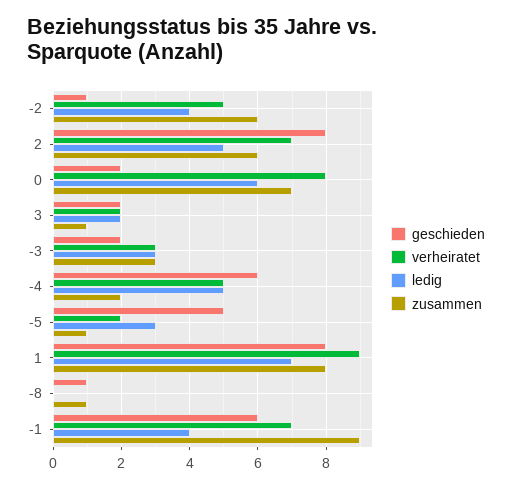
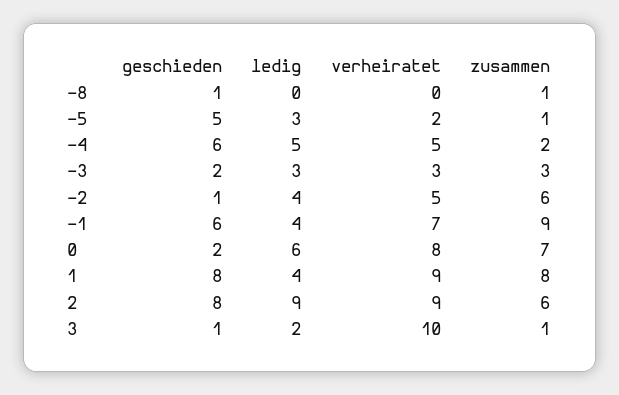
  {
    "geschieden": {
      "-2": 1,
      "2": 8,
      "0": 2,
-     "3": 2,
+     "3": 1,
      "-3": 2,
      "-4": 6,
      "-5": 5,
      "1": 8,
      "-8": 1,
      "-1": 6
    },
    "verheiratet": {
      "-2": 5,
-     "2": 7,
+     "2": 9,
      "0": 8,
-     "3": 2,
+     "3": 10,
      "-3": 3,
      "-4": 5,
      "-5": 2,
      "1": 9,
      "-8": 0,
      "-1": 7
    },
    "ledig": {
      "-2": 4,
-     "2": 5,
+     "2": 9,
      "0": 6,
      "3": 2,
      "-3": 3,
      "-4": 5,
      "-5": 3,
-     "1": 7,
+     "1": 4,
      "-8": 0,
      "-1": 4
    },
    "zusammen": {
      "-2": 6,
      "2": 6,
      "0": 7,
      "3": 1,
      "-3": 3,
      "-4": 2,
      "-5": 1,
      "1": 8,
      "-8": 1,
      "-1": 9
    }
  }

